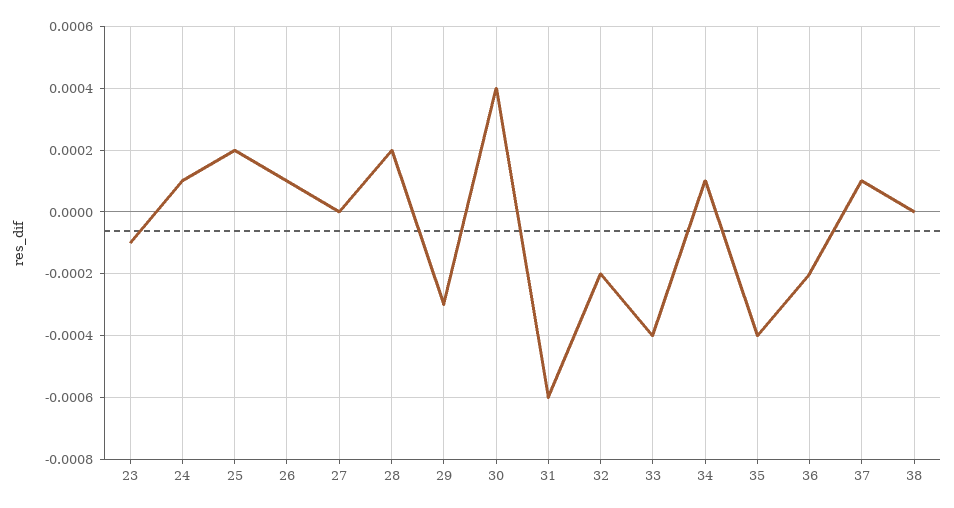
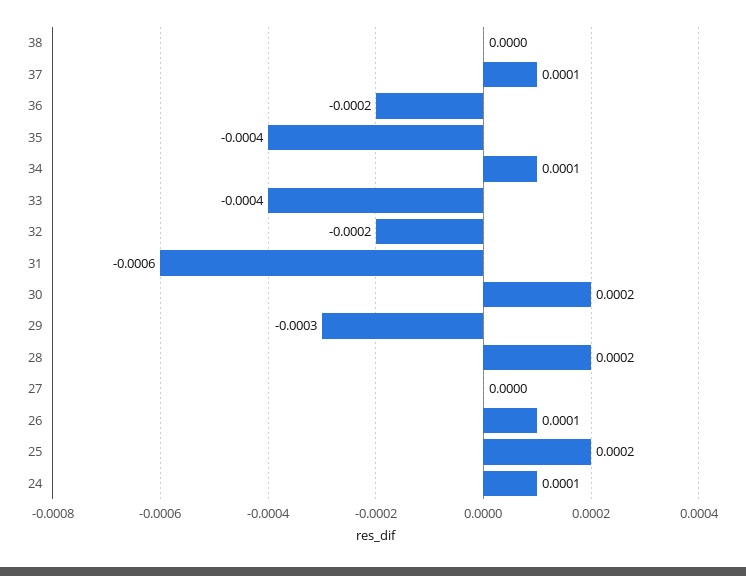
  {
-   "23": -0.0001,
    "24": 0.0001,
    "25": 0.0002,
    "26": 0.0001,
    "27": 0,
    "28": 0.0002,
    "29": -0.0003,
-   "30": 0.0004,
+   "30": 0.0002,
    "31": -0.0006,
    "32": -0.0002,
    "33": -0.0004,
    "34": 0.0001,
    "35": -0.0004,
    "36": -0.0002,
    "37": 0.0001,
    "38": 0
  }

